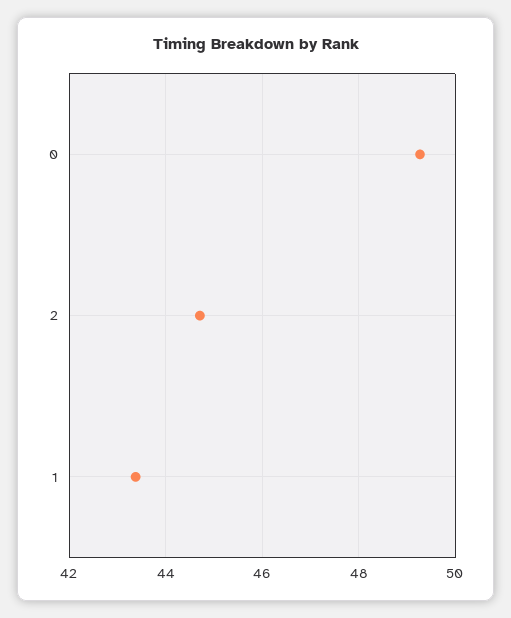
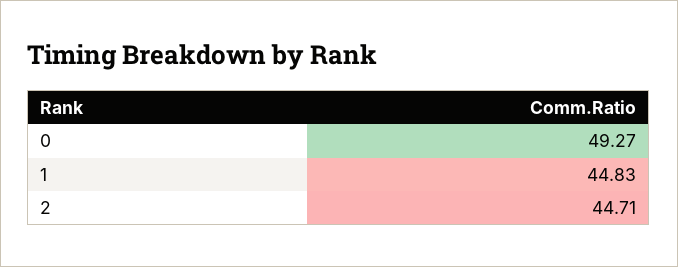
  {
    "0": 49.27,
    "2": 44.71,
-   "1": 43.4
+   "1": 44.83
  }

